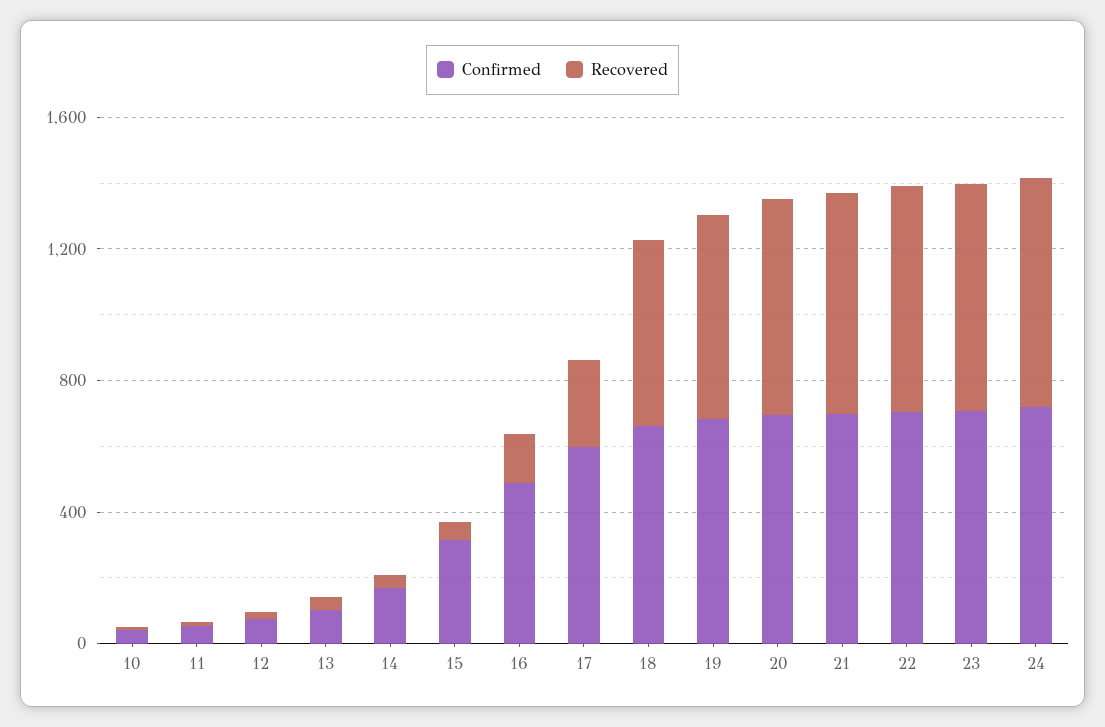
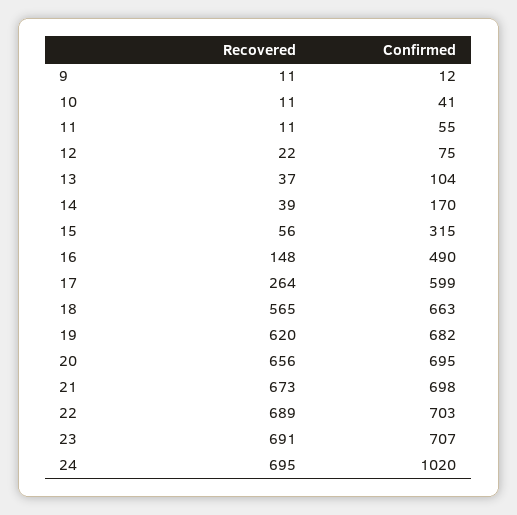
  {
    "Confirmed": {
      "10": 41,
      "11": 55,
      "12": 75,
      "13": 104,
      "14": 170,
      "15": 315,
      "16": 490,
      "17": 599,
      "18": 663,
      "19": 682,
      "20": 695,
      "21": 698,
      "22": 703,
      "23": 707,
-     "24": 700
+     "24": 1020,
+     "9": 12
    },
    "Recovered": {
      "10": 11,
      "11": 11,
      "12": 22,
      "13": 37,
      "14": 39,
      "15": 56,
      "16": 148,
      "17": 264,
      "18": 565,
      "19": 620,
      "20": 656,
      "21": 673,
      "22": 689,
      "23": 691,
-     "24": 695
+     "24": 695,
+     "9": 11
    }
  }

